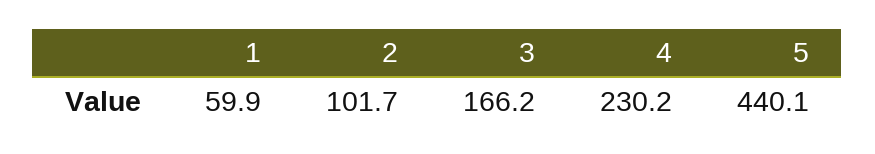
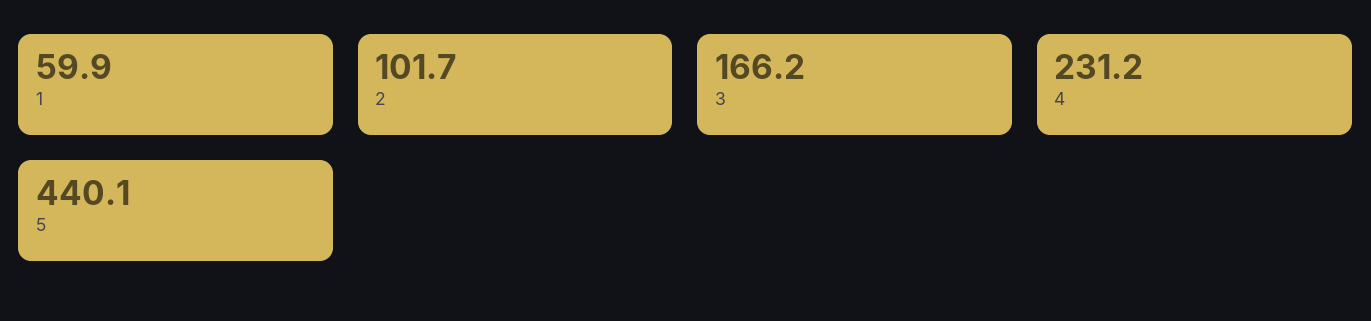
  {
    "1": 59.9,
    "2": 101.7,
    "3": 166.2,
-   "4": 230.2,
+   "4": 231.2,
    "5": 440.1
  }

